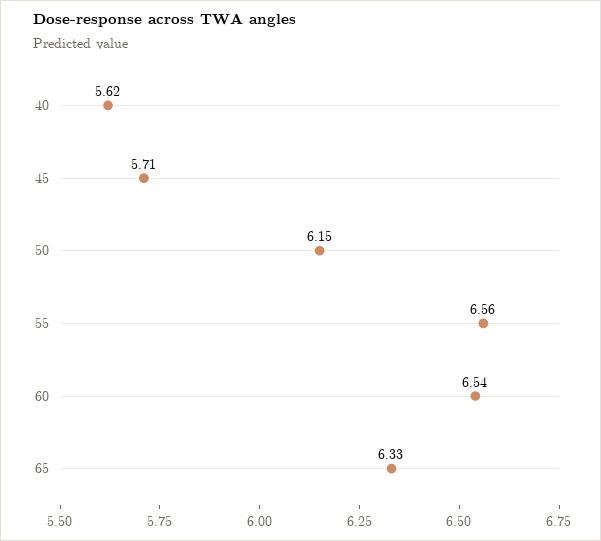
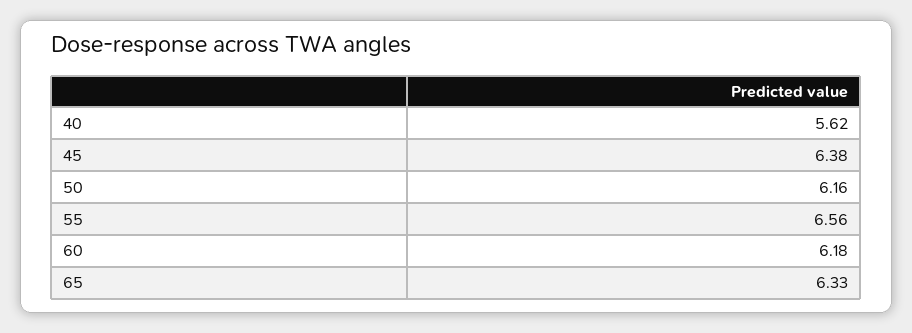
  {
    "40": 5.62,
-   "45": 5.71,
+   "45": 6.38,
-   "50": 6.15,
+   "50": 6.16,
    "55": 6.56,
-   "60": 6.54,
+   "60": 6.18,
    "65": 6.33
  }

